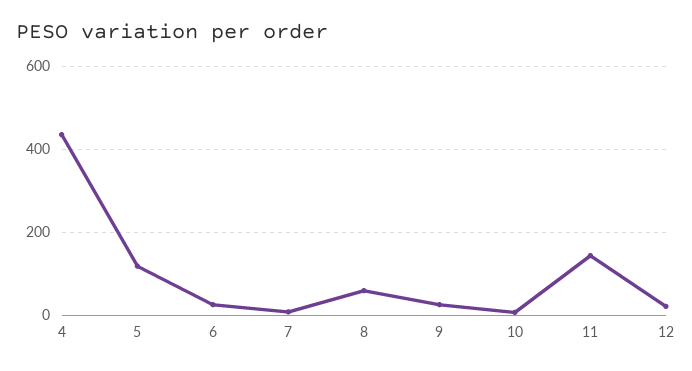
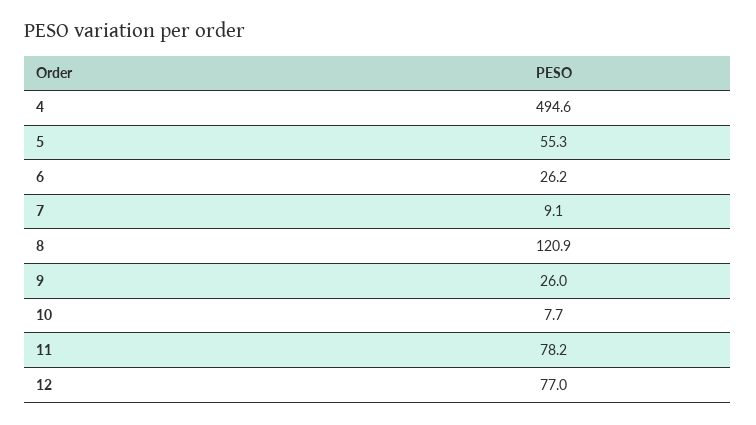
  {
-   "4": 440,
+   "4": 494.6,
-   "5": 120,
+   "5": 55.3,
    "6": 26.2,
    "7": 9.1,
-   "8": 60,
+   "8": 120.9,
    "9": 26,
    "10": 7.7,
-   "11": 140,
+   "11": 78.2,
-   "12": 20
+   "12": 77
  }

